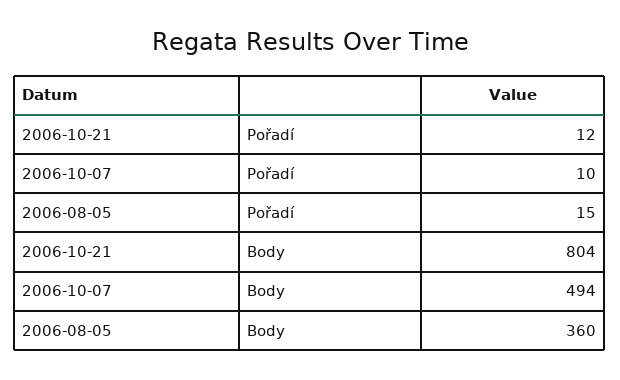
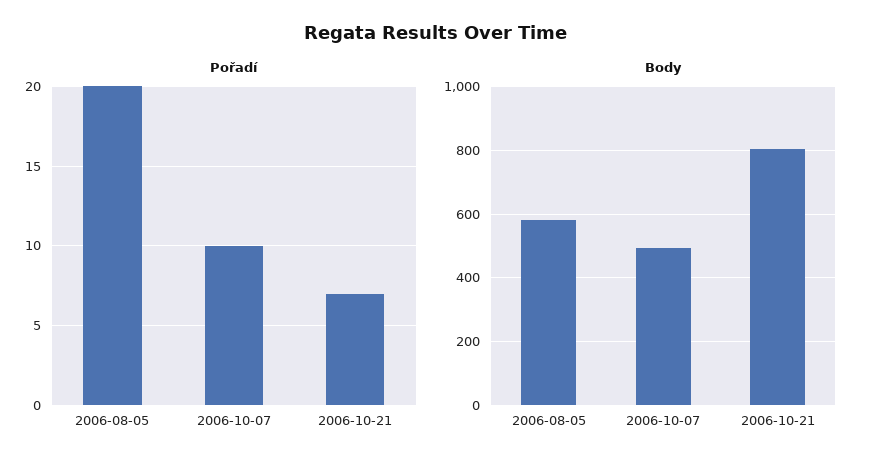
  {
    "Pořadí": {
-     "2006-10-21": 12,
+     "2006-10-21": 7,
      "2006-10-07": 10,
-     "2006-08-05": 15
+     "2006-08-05": 20
    },
    "Body": {
      "2006-10-21": 804,
      "2006-10-07": 494,
-     "2006-08-05": 360
+     "2006-08-05": 580
    }
  }

